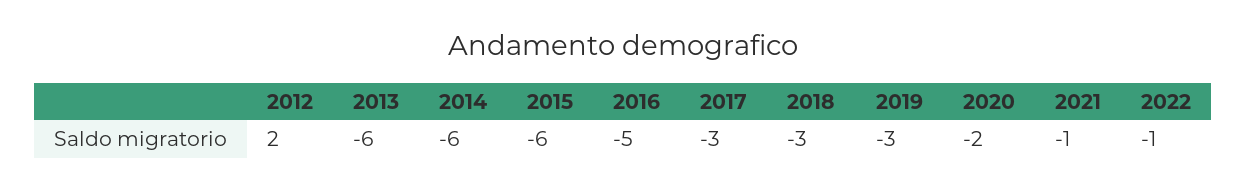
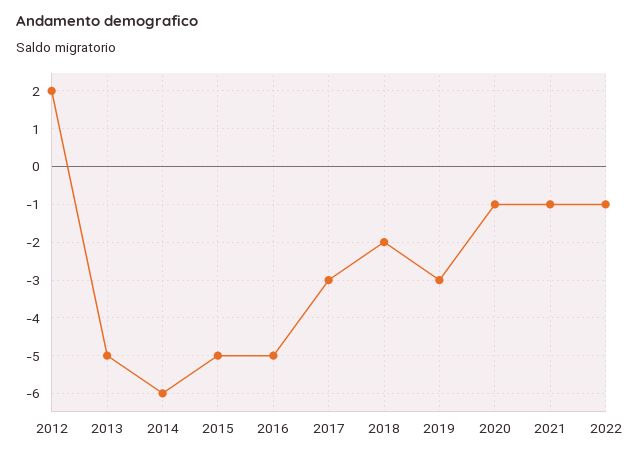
  {
    "2012": 2,
-   "2013": -6,
+   "2013": -5,
    "2014": -6,
-   "2015": -6,
+   "2015": -5,
    "2016": -5,
    "2017": -3,
-   "2018": -3,
+   "2018": -2,
    "2019": -3,
-   "2020": -2,
+   "2020": -1,
    "2021": -1,
    "2022": -1
  }

